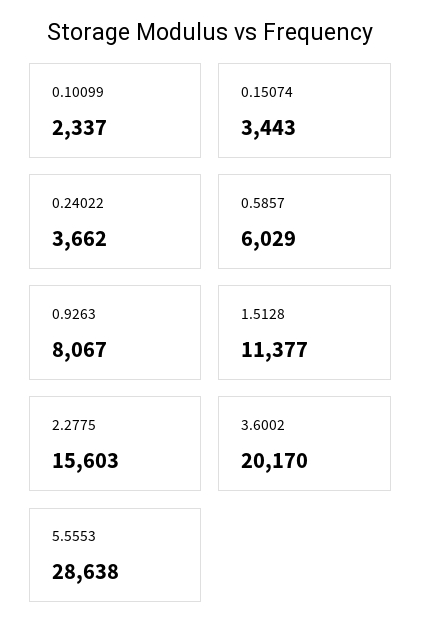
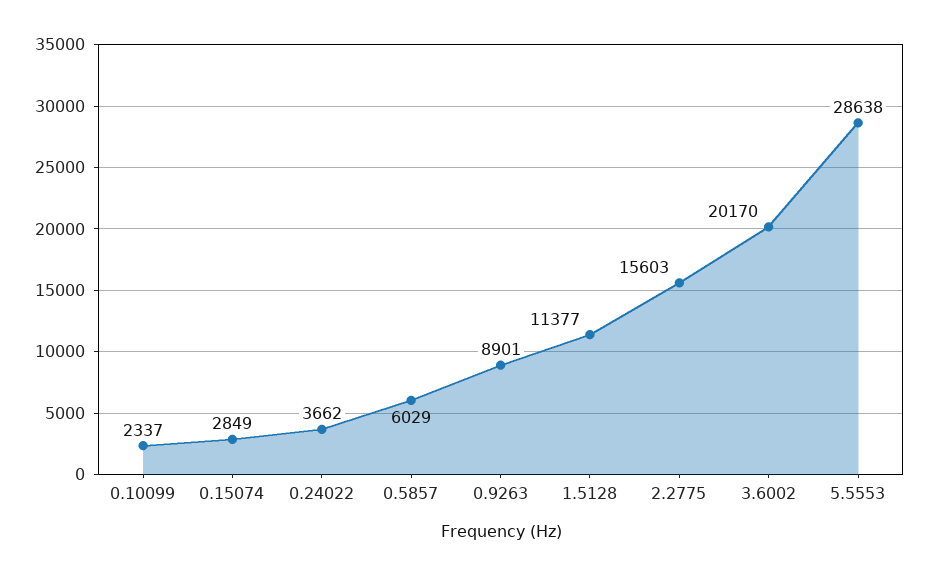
  {
    "0.10099": 2337,
-   "0.15074": 3443,
+   "0.15074": 2849,
    "0.24022": 3662,
    "0.5857": 6029,
-   "0.9263": 8067,
+   "0.9263": 8901,
    "1.5128": 11377,
    "2.2775": 15603,
    "3.6002": 20170,
    "5.5553": 28638
  }

